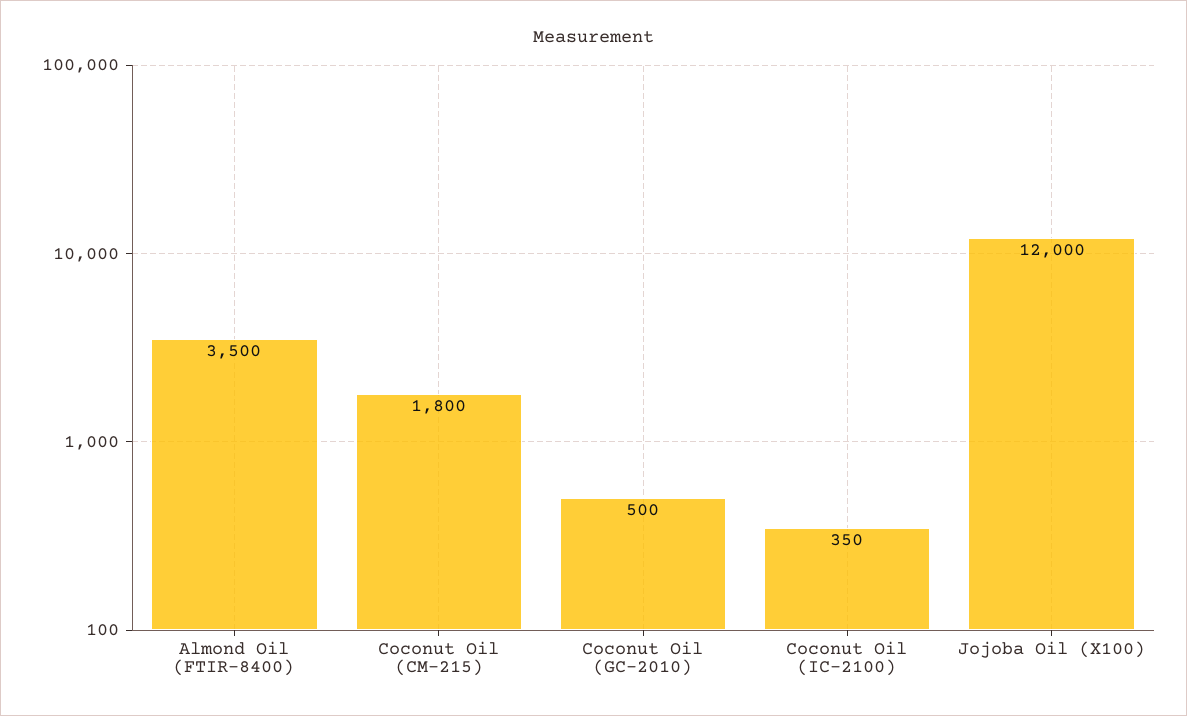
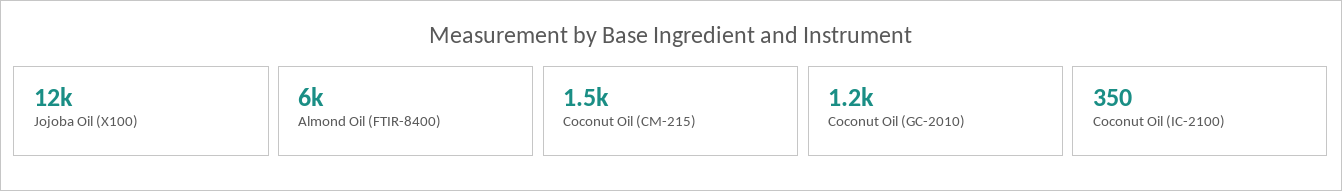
  {
-   "Almond Oil (FTIR-8400)": 3500,
+   "Almond Oil (FTIR-8400)": 6000,
-   "Coconut Oil (CM-215)": 1800,
+   "Coconut Oil (CM-215)": 1500,
-   "Coconut Oil (GC-2010)": 500,
+   "Coconut Oil (GC-2010)": 1200,
    "Coconut Oil (IC-2100)": 350,
    "Jojoba Oil (X100)": 12000
  }

